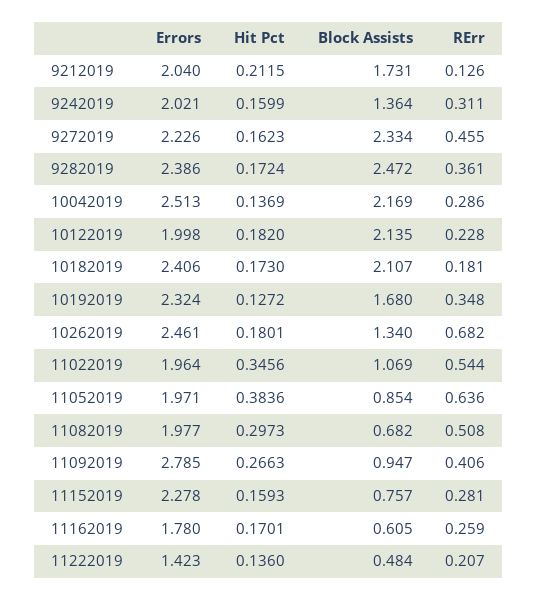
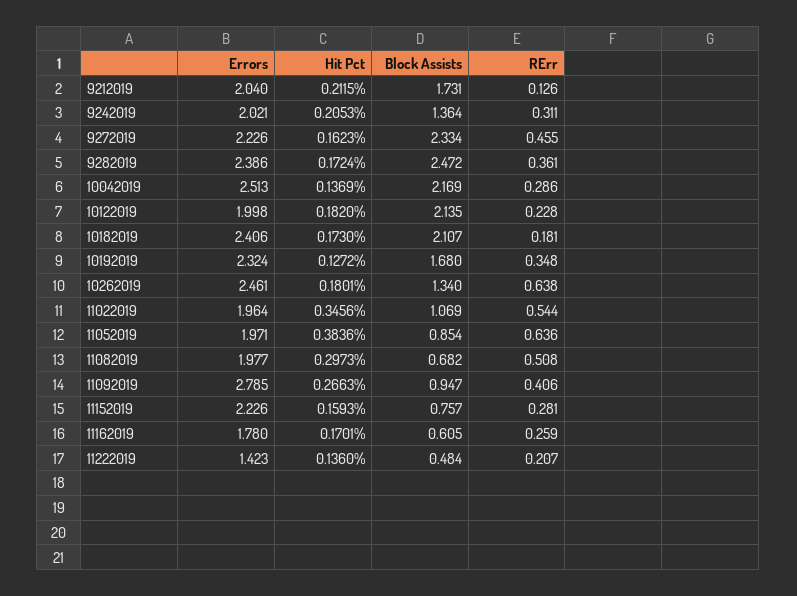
  {
    "Errors": {
      "9212019": 2.04,
      "9242019": 2.021,
      "9272019": 2.226,
      "9282019": 2.386,
      "10042019": 2.513,
      "10122019": 1.998,
      "10182019": 2.406,
      "10192019": 2.324,
      "10262019": 2.461,
      "11022019": 1.964,
      "11052019": 1.971,
      "11082019": 1.977,
      "11092019": 2.785,
-     "11152019": 2.278,
+     "11152019": 2.226,
      "11162019": 1.78,
      "11222019": 1.423
    },
    "Hit Pct": {
      "9212019": 0.2115,
-     "9242019": 0.1599,
+     "9242019": 0.2053,
      "9272019": 0.1623,
      "9282019": 0.1724,
      "10042019": 0.1369,
      "10122019": 0.182,
      "10182019": 0.173,
      "10192019": 0.1272,
      "10262019": 0.1801,
      "11022019": 0.3456,
      "11052019": 0.3836,
      "11082019": 0.2973,
      "11092019": 0.2663,
      "11152019": 0.1593,
      "11162019": 0.1701,
      "11222019": 0.136
    },
    "Block Assists": {
      "9212019": 1.731,
      "9242019": 1.364,
      "9272019": 2.334,
      "9282019": 2.472,
      "10042019": 2.169,
      "10122019": 2.135,
      "10182019": 2.107,
      "10192019": 1.68,
      "10262019": 1.34,
      "11022019": 1.069,
      "11052019": 0.854,
      "11082019": 0.682,
      "11092019": 0.947,
      "11152019": 0.757,
      "11162019": 0.605,
      "11222019": 0.484
    },
    "RErr": {
      "9212019": 0.126,
      "9242019": 0.311,
      "9272019": 0.455,
      "9282019": 0.361,
      "10042019": 0.286,
      "10122019": 0.228,
      "10182019": 0.181,
      "10192019": 0.348,
-     "10262019": 0.682,
+     "10262019": 0.638,
      "11022019": 0.544,
      "11052019": 0.636,
      "11082019": 0.508,
      "11092019": 0.406,
      "11152019": 0.281,
      "11162019": 0.259,
      "11222019": 0.207
    }
  }

